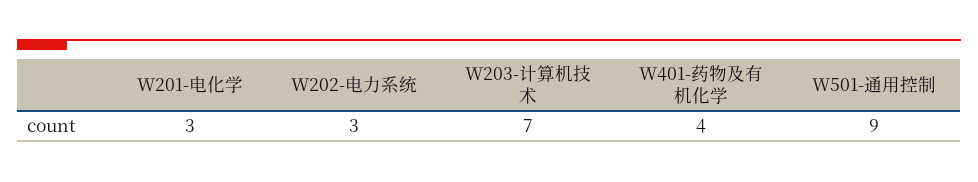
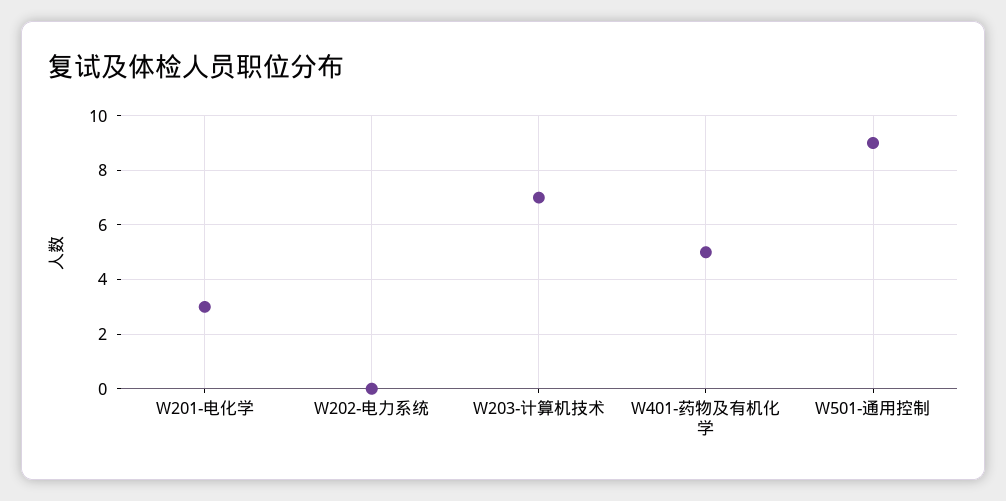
  {
    "W201-电化学": 3,
-   "W202-电力系统": 3,
+   "W202-电力系统": 0,
    "W203-计算机技术": 7,
-   "W401-药物及有机化学": 4,
+   "W401-药物及有机化学": 5,
    "W501-通用控制": 9
  }

